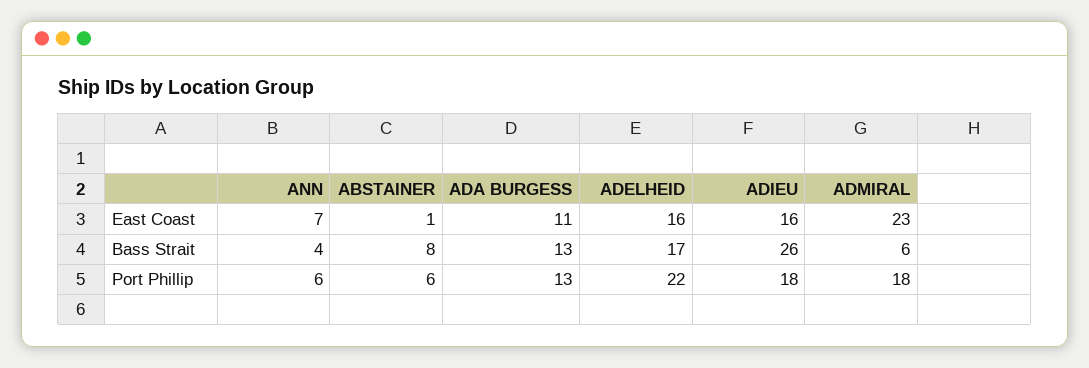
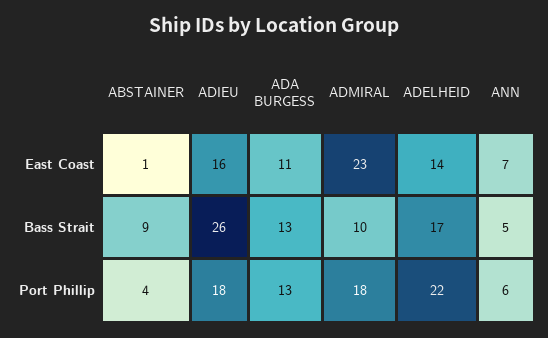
  {
    "ANN": {
      "East Coast": 7,
-     "Bass Strait": 4,
+     "Bass Strait": 5,
      "Port Phillip": 6
    },
    "ABSTAINER": {
      "East Coast": 1,
-     "Bass Strait": 8,
+     "Bass Strait": 9,
-     "Port Phillip": 6
+     "Port Phillip": 4
    },
    "ADA BURGESS": {
      "East Coast": 11,
      "Bass Strait": 13,
      "Port Phillip": 13
    },
    "ADELHEID": {
-     "East Coast": 16,
+     "East Coast": 14,
      "Bass Strait": 17,
      "Port Phillip": 22
    },
    "ADIEU": {
      "East Coast": 16,
      "Bass Strait": 26,
      "Port Phillip": 18
    },
    "ADMIRAL": {
      "East Coast": 23,
-     "Bass Strait": 6,
+     "Bass Strait": 10,
      "Port Phillip": 18
    }
  }

